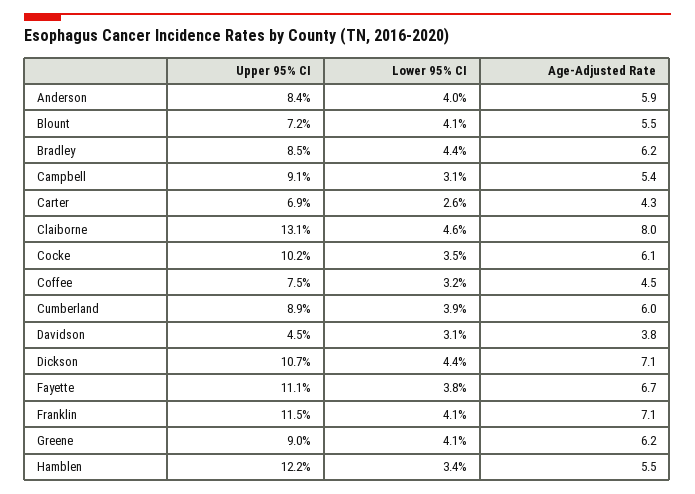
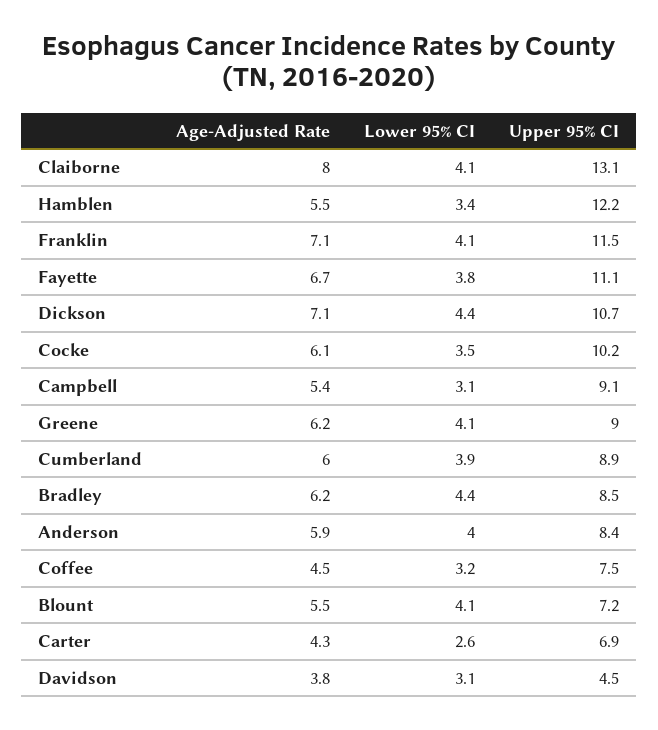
  {
    "Upper 95% CI": {
      "Anderson": 8.4,
      "Blount": 7.2,
      "Bradley": 8.5,
      "Campbell": 9.1,
      "Carter": 6.9,
      "Claiborne": 13.1,
      "Cocke": 10.2,
      "Coffee": 7.5,
      "Cumberland": 8.9,
      "Davidson": 4.5,
      "Dickson": 10.7,
      "Fayette": 11.1,
      "Franklin": 11.5,
      "Greene": 9,
      "Hamblen": 12.2
    },
    "Lower 95% CI": {
      "Anderson": 4,
      "Blount": 4.1,
      "Bradley": 4.4,
      "Campbell": 3.1,
      "Carter": 2.6,
-     "Claiborne": 4.6,
+     "Claiborne": 4.1,
      "Cocke": 3.5,
      "Coffee": 3.2,
      "Cumberland": 3.9,
      "Davidson": 3.1,
      "Dickson": 4.4,
      "Fayette": 3.8,
      "Franklin": 4.1,
      "Greene": 4.1,
      "Hamblen": 3.4
    },
    "Age-Adjusted Rate": {
      "Anderson": 5.9,
      "Blount": 5.5,
      "Bradley": 6.2,
      "Campbell": 5.4,
      "Carter": 4.3,
      "Claiborne": 8,
      "Cocke": 6.1,
      "Coffee": 4.5,
      "Cumberland": 6,
      "Davidson": 3.8,
      "Dickson": 7.1,
      "Fayette": 6.7,
      "Franklin": 7.1,
      "Greene": 6.2,
      "Hamblen": 5.5
    }
  }

